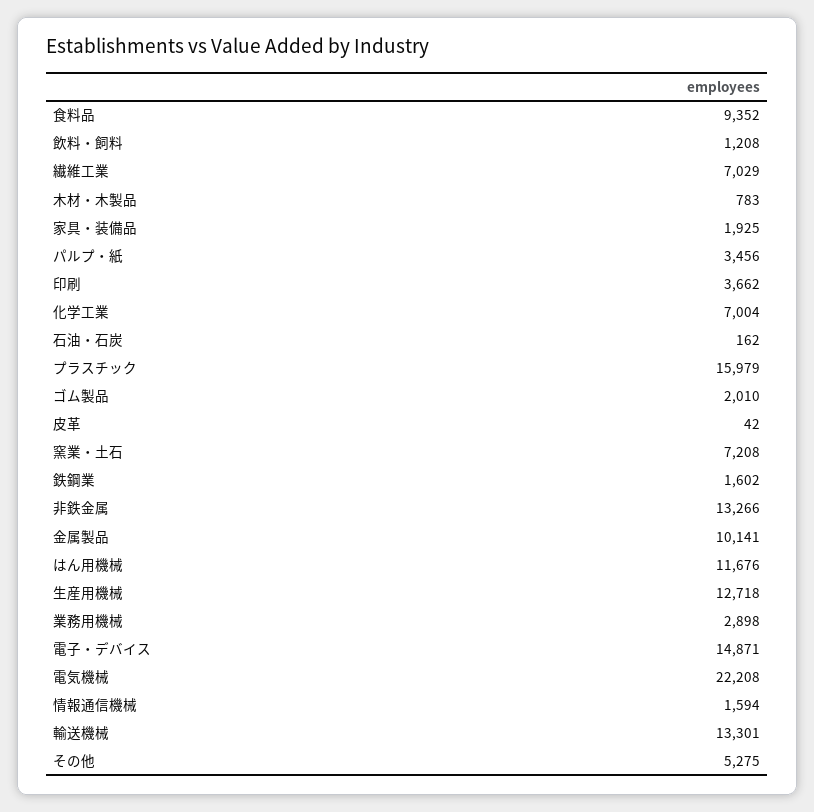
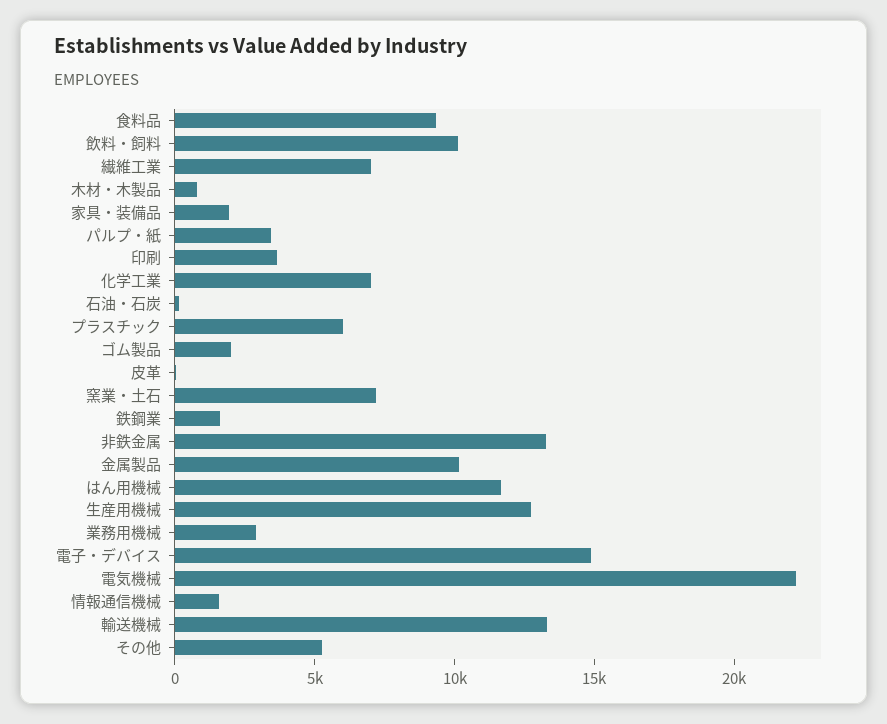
  {
    "食料品": 9352,
-   "飲料・飼料": 1208,
+   "飲料・飼料": 10000,
    "繊維工業": 7029,
    "木材・木製品": 783,
    "家具・装備品": 1925,
    "パルプ・紙": 3456,
    "印刷": 3662,
    "化学工業": 7004,
    "石油・石炭": 162,
-   "プラスチック": 15979,
+   "プラスチック": 6000,
    "ゴム製品": 2010,
    "皮革": 42,
    "窯業・土石": 7208,
    "鉄鋼業": 1602,
    "非鉄金属": 13266,
    "金属製品": 10141,
    "はん用機械": 11676,
    "生産用機械": 12718,
    "業務用機械": 2898,
    "電子・デバイス": 14871,
    "電気機械": 22208,
    "情報通信機械": 1594,
    "輸送機械": 13301,
    "その他": 5275
  }

